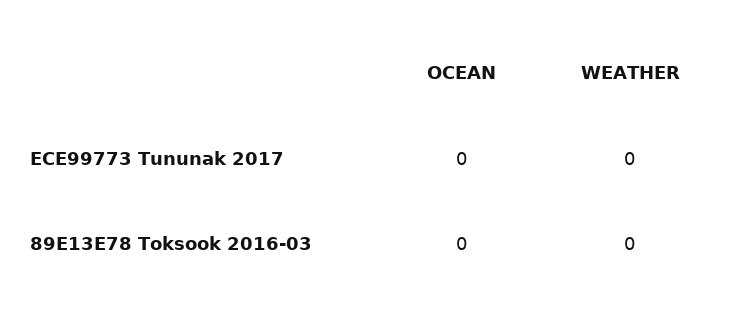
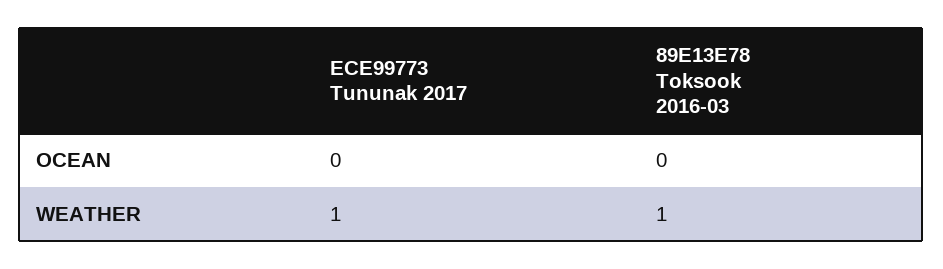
  {
    "OCEAN": {
      "ECE99773 Tununak 2017": 0,
      "89E13E78 Toksook 2016-03": 0
    },
    "WEATHER": {
-     "ECE99773 Tununak 2017": 0,
+     "ECE99773 Tununak 2017": 1,
-     "89E13E78 Toksook 2016-03": 0
+     "89E13E78 Toksook 2016-03": 1
    }
  }

